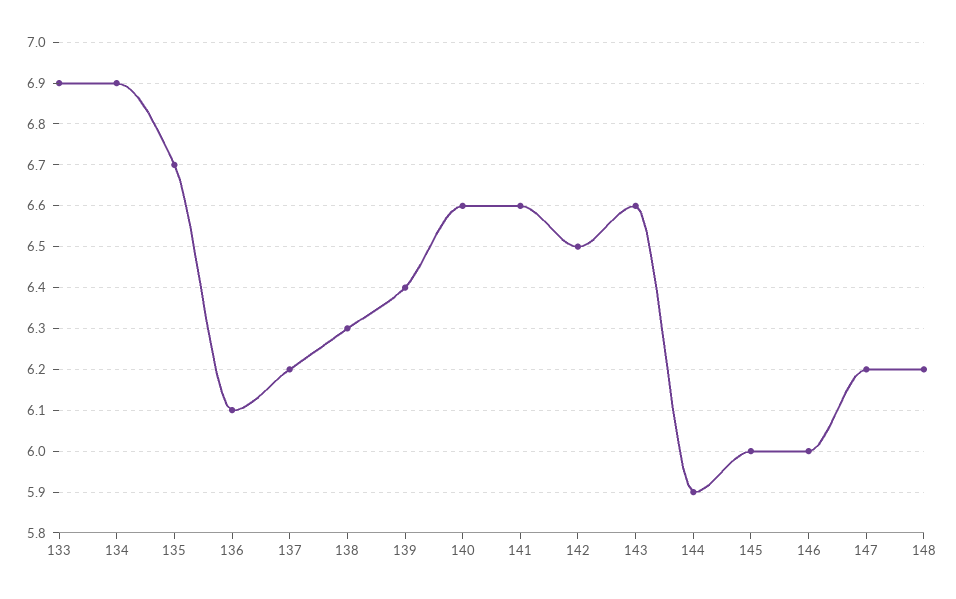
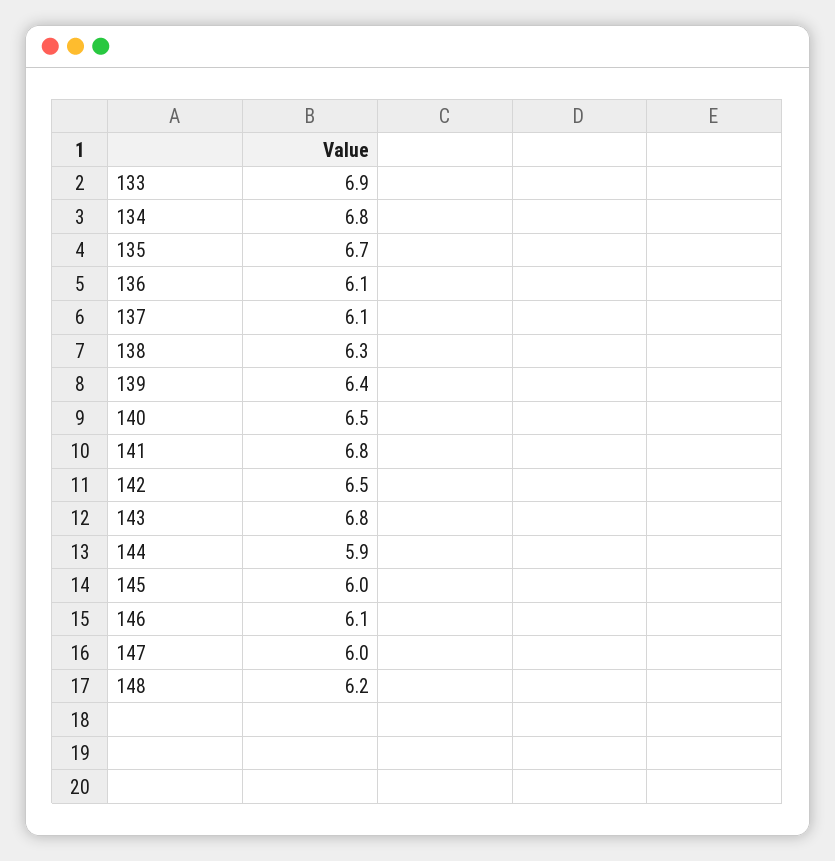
  {
    "133": 6.9,
-   "134": 6.9,
+   "134": 6.8,
    "135": 6.7,
    "136": 6.1,
-   "137": 6.2,
+   "137": 6.1,
    "138": 6.3,
    "139": 6.4,
-   "140": 6.6,
+   "140": 6.5,
-   "141": 6.6,
+   "141": 6.8,
    "142": 6.5,
-   "143": 6.6,
+   "143": 6.8,
    "144": 5.9,
    "145": 6,
-   "146": 6,
+   "146": 6.1,
-   "147": 6.2,
+   "147": 6,
    "148": 6.2
  }

